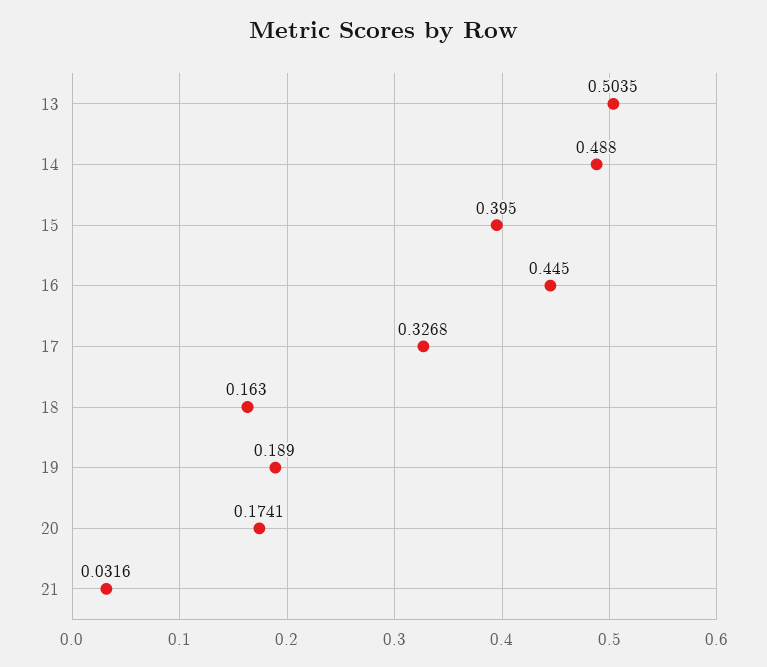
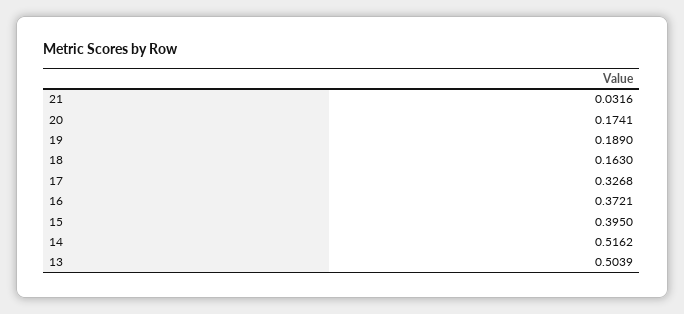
  {
-   "13": 0.5035,
+   "13": 0.5039,
-   "14": 0.488,
+   "14": 0.5162,
    "15": 0.395,
-   "16": 0.445,
+   "16": 0.3721,
    "17": 0.3268,
    "18": 0.163,
    "19": 0.189,
    "20": 0.1741,
    "21": 0.0316
  }

